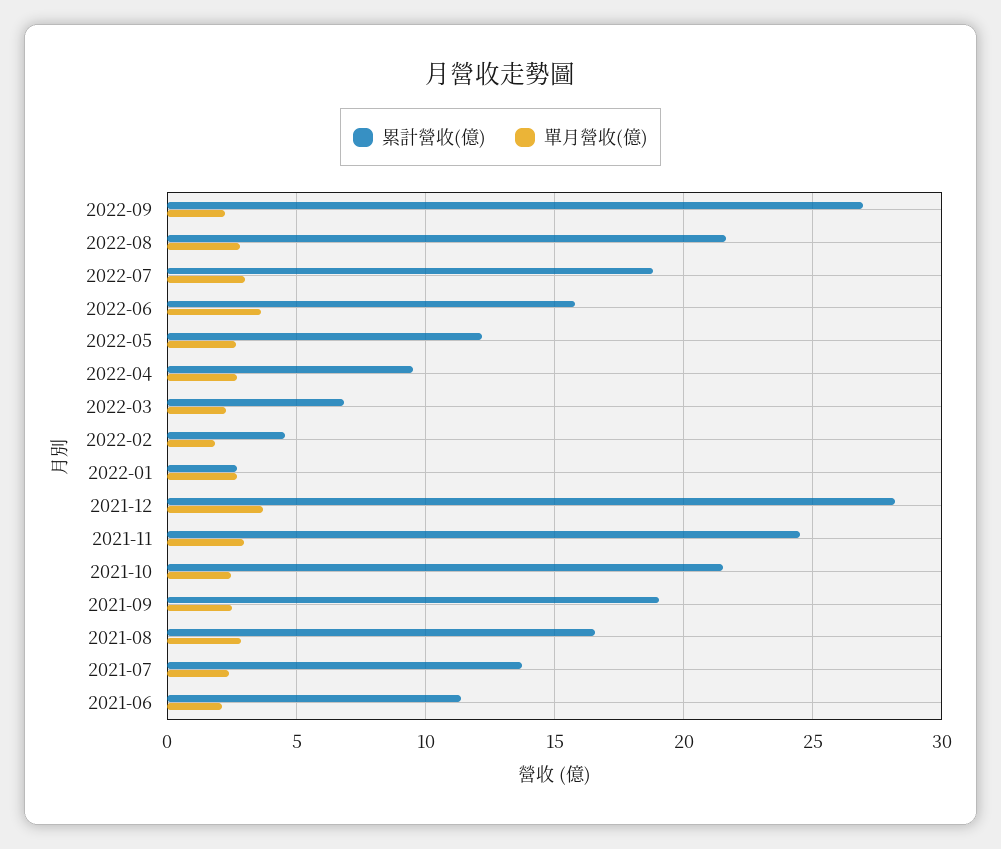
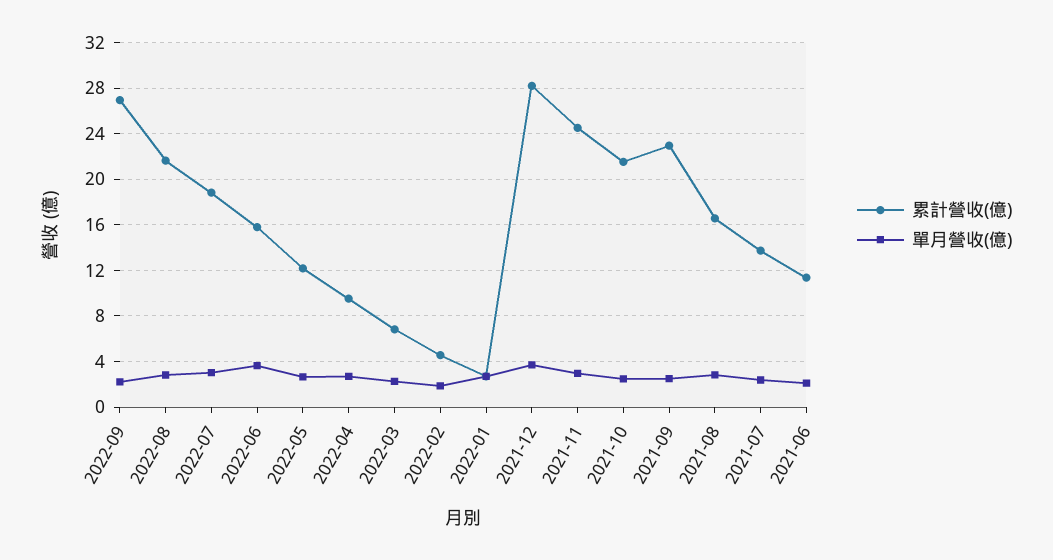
  {
    "累計營收(億)": {
      "2022-09": 27,
      "2022-08": 21.5,
      "2022-07": 19,
      "2022-06": 16,
      "2022-05": 12,
      "2022-04": 9.5,
      "2022-03": 7,
      "2022-02": 4.5,
      "2022-01": 2.5,
      "2021-12": 28,
      "2021-11": 24.5,
      "2021-10": 21.5,
-     "2021-09": 19,
+     "2021-09": 23,
      "2021-08": 16.5,
      "2021-07": 13.5,
      "2021-06": 11.5
    },
    "單月營收(億)": {
      "2022-09": 2,
      "2022-08": 3,
      "2022-07": 3,
      "2022-06": 3.5,
      "2022-05": 2.5,
      "2022-04": 2.5,
      "2022-03": 2.5,
      "2022-02": 2,
      "2022-01": 2.5,
      "2021-12": 3.5,
      "2021-11": 3,
      "2021-10": 2.5,
      "2021-09": 2.5,
      "2021-08": 3,
      "2021-07": 2.5,
      "2021-06": 2
    }
  }

